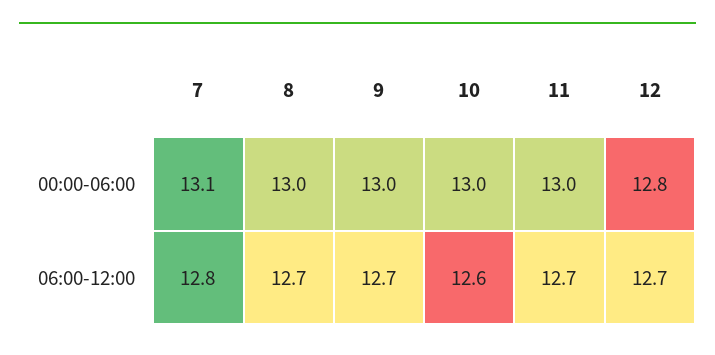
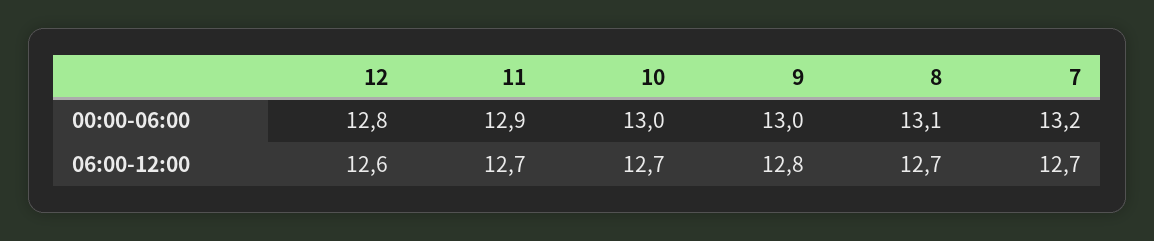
  {
    "7": {
-     "00:00-06:00": 13.1,
+     "00:00-06:00": 13.2,
-     "06:00-12:00": 12.8
+     "06:00-12:00": 12.7
    },
    "8": {
-     "00:00-06:00": 13,
+     "00:00-06:00": 13.1,
      "06:00-12:00": 12.7
    },
    "9": {
      "00:00-06:00": 13,
-     "06:00-12:00": 12.7
+     "06:00-12:00": 12.8
    },
    "10": {
      "00:00-06:00": 13,
-     "06:00-12:00": 12.6
+     "06:00-12:00": 12.7
    },
    "11": {
-     "00:00-06:00": 13,
+     "00:00-06:00": 12.9,
      "06:00-12:00": 12.7
    },
    "12": {
      "00:00-06:00": 12.8,
-     "06:00-12:00": 12.7
+     "06:00-12:00": 12.6
    }
  }

